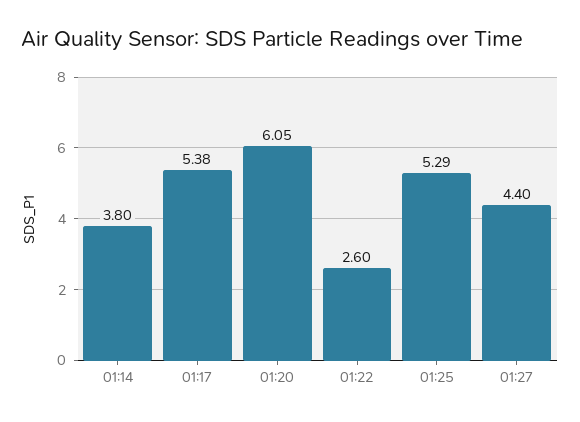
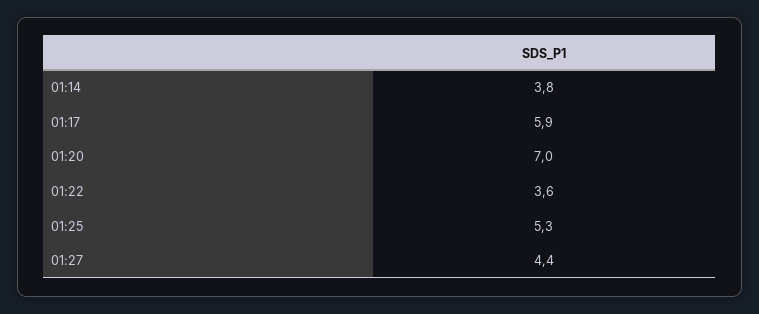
  {
    "01:14": 3.8,
-   "01:17": 5.38,
+   "01:17": 5.9,
-   "01:20": 6.05,
+   "01:20": 7,
-   "01:22": 2.6,
+   "01:22": 3.6,
    "01:25": 5.29,
    "01:27": 4.4
  }

